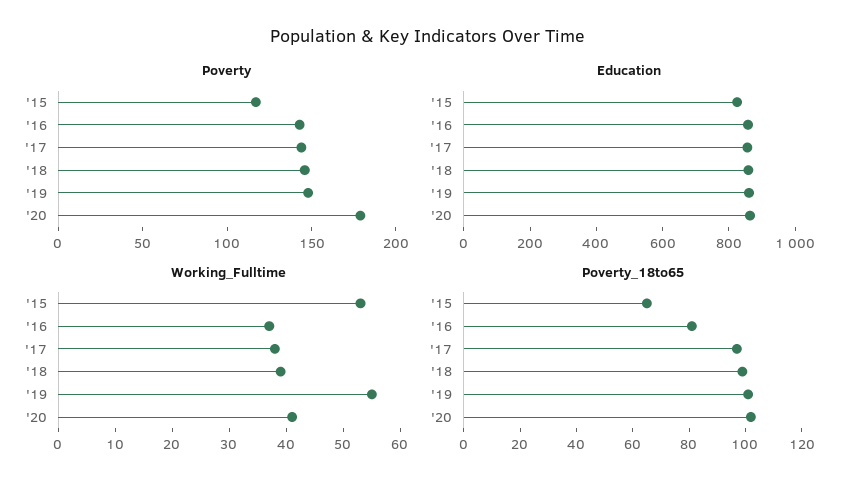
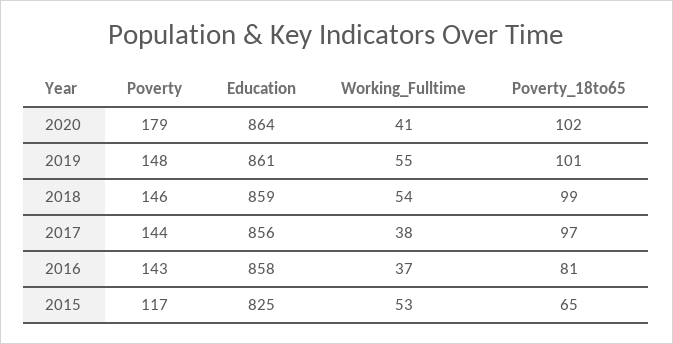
  {
    "Poverty": {
      "'15": 117,
      "'16": 143,
      "'17": 144,
      "'18": 146,
      "'19": 148,
      "'20": 179
    },
    "Education": {
      "'15": 825,
      "'16": 858,
      "'17": 856,
      "'18": 859,
      "'19": 861,
      "'20": 864
    },
    "Working_Fulltime": {
      "'15": 53,
      "'16": 37,
      "'17": 38,
-     "'18": 40,
+     "'18": 54,
      "'19": 55,
      "'20": 41
    },
    "Poverty_18to65": {
      "'15": 65,
      "'16": 81,
      "'17": 97,
      "'18": 99,
      "'19": 101,
      "'20": 102
    }
  }

